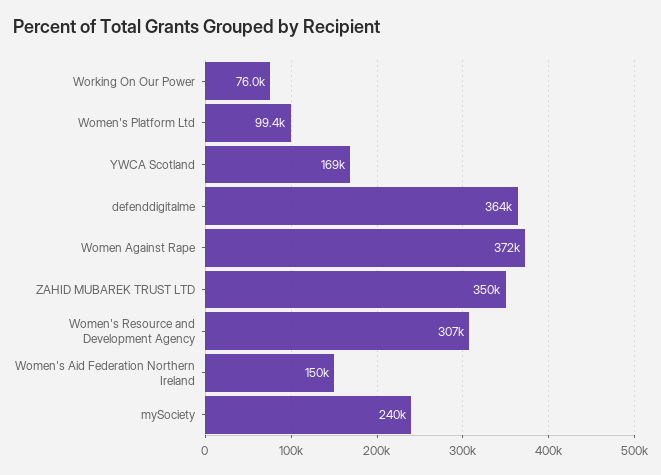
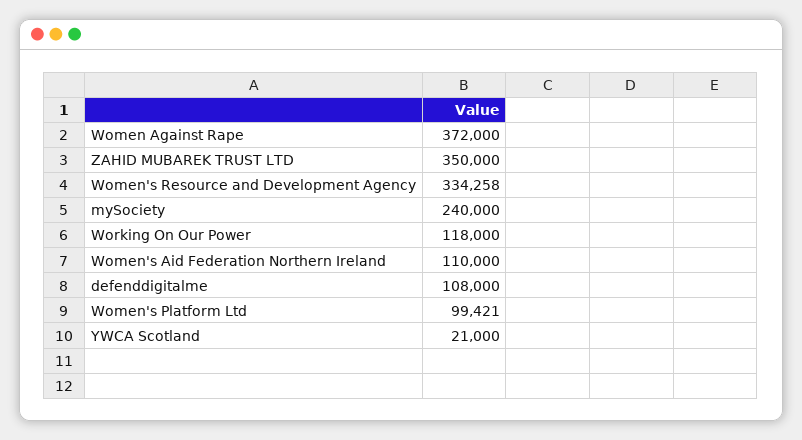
  {
-   "Working On Our Power": 76000,
+   "Working On Our Power": 118000,
    "Women's Platform Ltd": 99421,
-   "YWCA Scotland": 169000,
+   "YWCA Scotland": 21000,
-   "defenddigitalme": 364000,
+   "defenddigitalme": 108000,
    "Women Against Rape": 372000,
    "ZAHID MUBAREK TRUST LTD": 350000,
-   "Women's Resource and Development Agency": 307000,
+   "Women's Resource and Development Agency": 334258,
-   "Women's Aid Federation Northern Ireland": 150000,
+   "Women's Aid Federation Northern Ireland": 110000,
    "mySociety": 240000
  }

